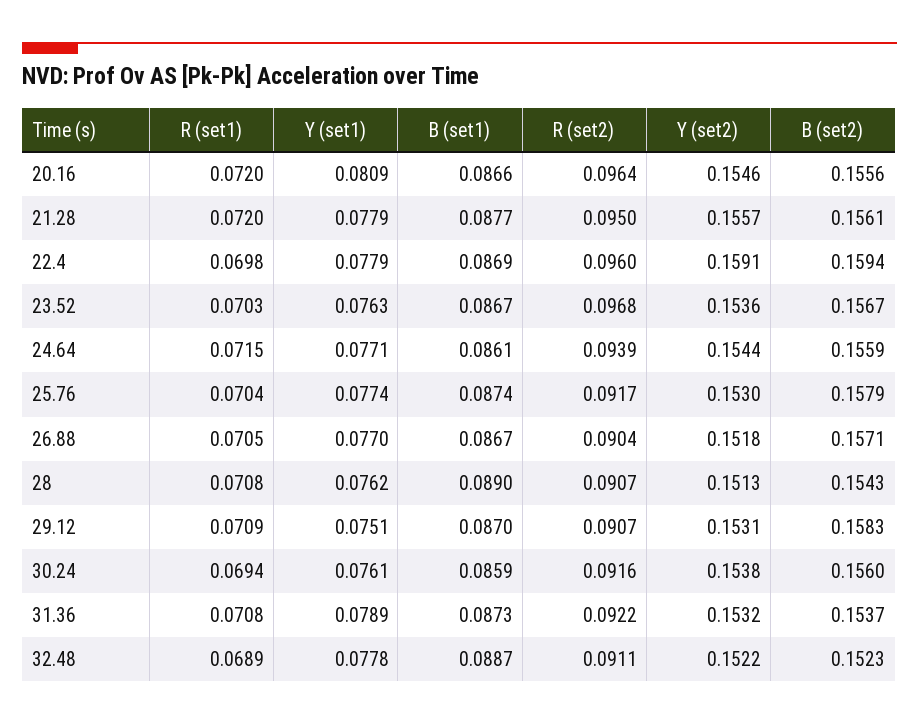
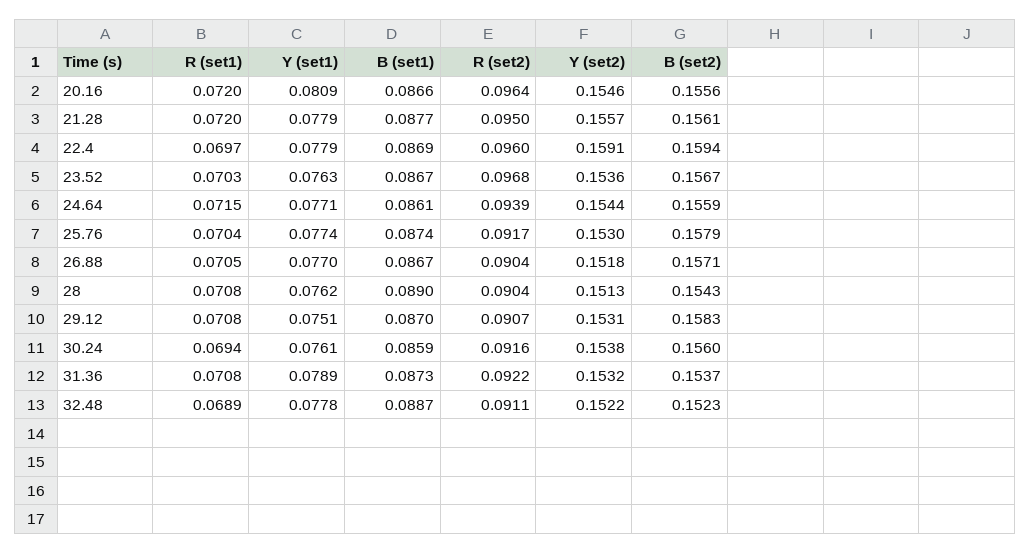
  {
    "R (set1)": {
      "20.16": 0.072,
      "21.28": 0.072,
-     "22.4": 0.0698,
+     "22.4": 0.0697,
      "23.52": 0.0703,
      "24.64": 0.0715,
      "25.76": 0.0704,
      "26.88": 0.0705,
      "28": 0.0708,
-     "29.12": 0.0709,
+     "29.12": 0.0708,
      "30.24": 0.0694,
      "31.36": 0.0708,
      "32.48": 0.0689
    },
    "Y (set1)": {
      "20.16": 0.0809,
      "21.28": 0.0779,
      "22.4": 0.0779,
      "23.52": 0.0763,
      "24.64": 0.0771,
      "25.76": 0.0774,
      "26.88": 0.077,
      "28": 0.0762,
      "29.12": 0.0751,
      "30.24": 0.0761,
      "31.36": 0.0789,
      "32.48": 0.0778
    },
    "B (set1)": {
      "20.16": 0.0866,
      "21.28": 0.0877,
      "22.4": 0.0869,
      "23.52": 0.0867,
      "24.64": 0.0861,
      "25.76": 0.0874,
      "26.88": 0.0867,
      "28": 0.089,
      "29.12": 0.087,
      "30.24": 0.0859,
      "31.36": 0.0873,
      "32.48": 0.0887
    },
    "R (set2)": {
      "20.16": 0.0964,
      "21.28": 0.095,
      "22.4": 0.096,
      "23.52": 0.0968,
      "24.64": 0.0939,
      "25.76": 0.0917,
      "26.88": 0.0904,
-     "28": 0.0907,
+     "28": 0.0904,
      "29.12": 0.0907,
      "30.24": 0.0916,
      "31.36": 0.0922,
      "32.48": 0.0911
    },
    "Y (set2)": {
      "20.16": 0.1546,
      "21.28": 0.1557,
      "22.4": 0.1591,
      "23.52": 0.1536,
      "24.64": 0.1544,
      "25.76": 0.153,
      "26.88": 0.1518,
      "28": 0.1513,
      "29.12": 0.1531,
      "30.24": 0.1538,
      "31.36": 0.1532,
      "32.48": 0.1522
    },
    "B (set2)": {
      "20.16": 0.1556,
      "21.28": 0.1561,
      "22.4": 0.1594,
      "23.52": 0.1567,
      "24.64": 0.1559,
      "25.76": 0.1579,
      "26.88": 0.1571,
      "28": 0.1543,
      "29.12": 0.1583,
      "30.24": 0.156,
      "31.36": 0.1537,
      "32.48": 0.1523
    }
  }

